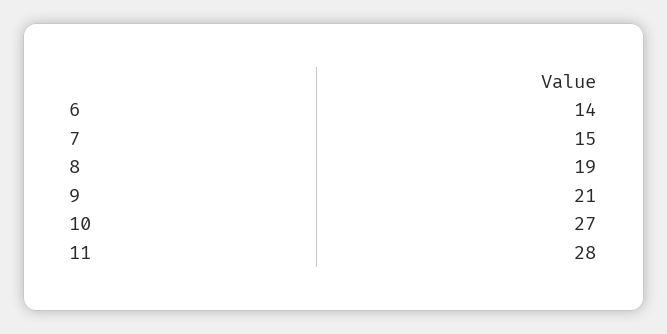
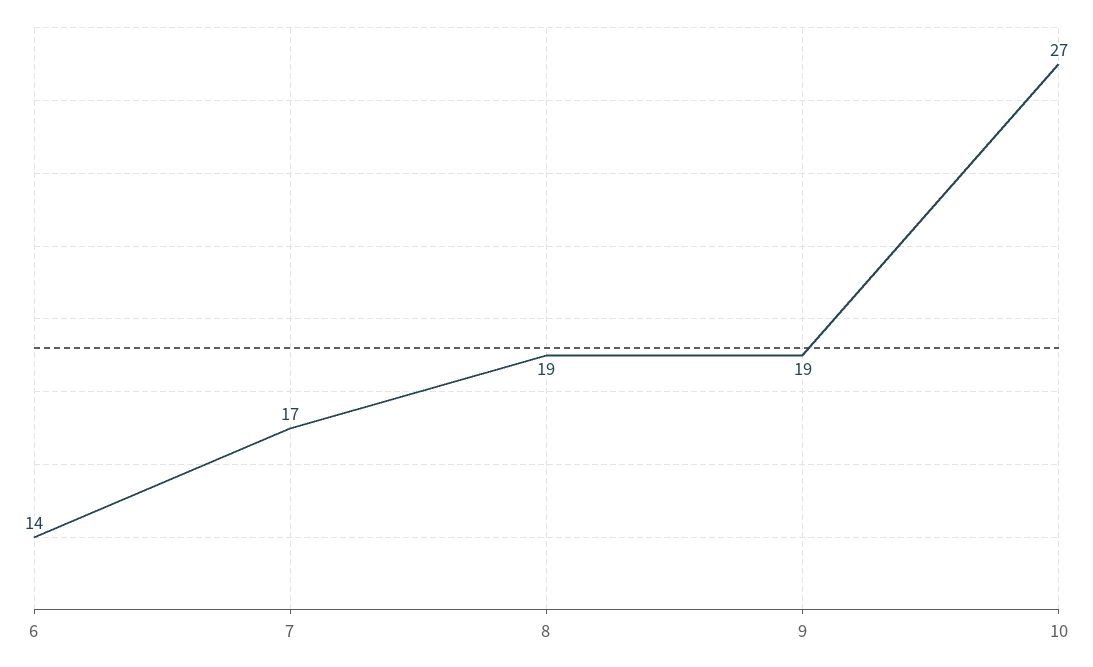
  {
    "6": 14,
-   "7": 15,
+   "7": 17,
    "8": 19,
-   "9": 21,
+   "9": 19,
-   "10": 27,
+   "10": 27
-   "11": 28
  }

